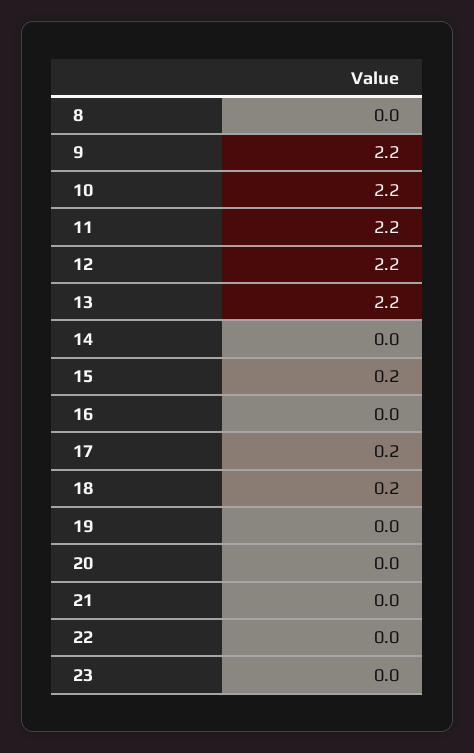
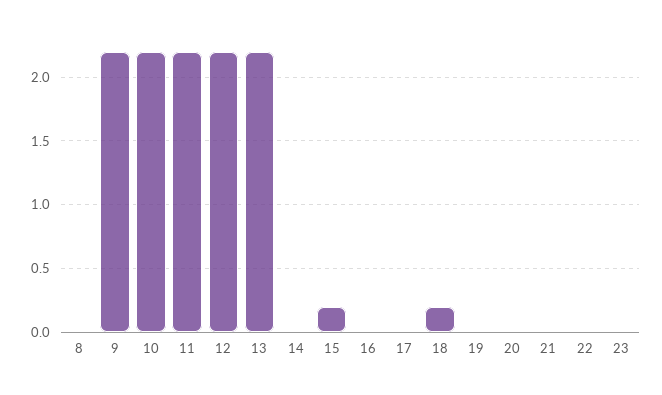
  {
    "8": 0,
    "9": 2.2,
    "10": 2.2,
    "11": 2.2,
    "12": 2.2,
    "13": 2.2,
    "14": 0,
    "15": 0.2,
    "16": 0,
-   "17": 0.2,
+   "17": 0,
    "18": 0.2,
    "19": 0,
    "20": 0,
    "21": 0,
    "22": 0,
    "23": 0
  }

